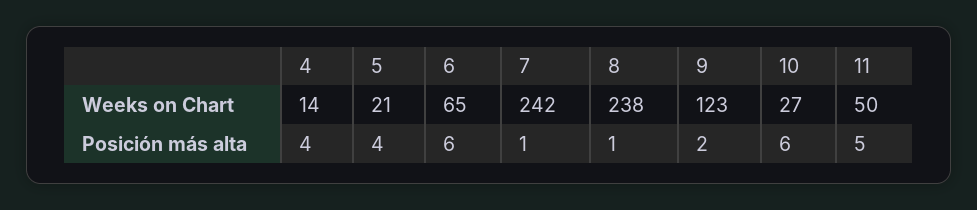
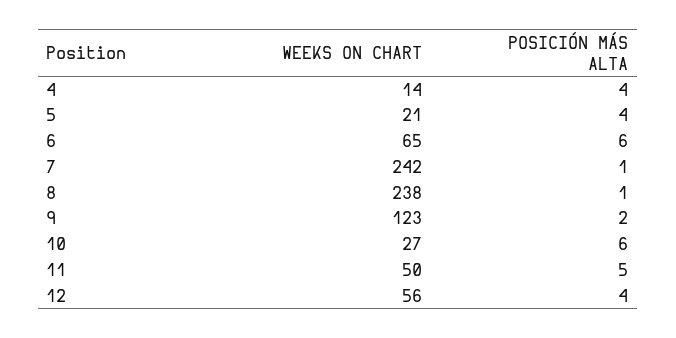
  {
    "4": {
      "Weeks on Chart": 14,
      "Posición más alta": 4
    },
    "5": {
      "Weeks on Chart": 21,
      "Posición más alta": 4
    },
    "6": {
      "Weeks on Chart": 65,
      "Posición más alta": 6
    },
    "7": {
      "Weeks on Chart": 242,
      "Posición más alta": 1
    },
    "8": {
      "Weeks on Chart": 238,
      "Posición más alta": 1
    },
    "9": {
      "Weeks on Chart": 123,
      "Posición más alta": 2
    },
    "10": {
      "Weeks on Chart": 27,
      "Posición más alta": 6
    },
    "11": {
      "Weeks on Chart": 50,
      "Posición más alta": 5
-   }
+   },
+   "12": {
+     "Weeks on Chart": 56,
+     "Posición más alta": 4
+   }
  }

